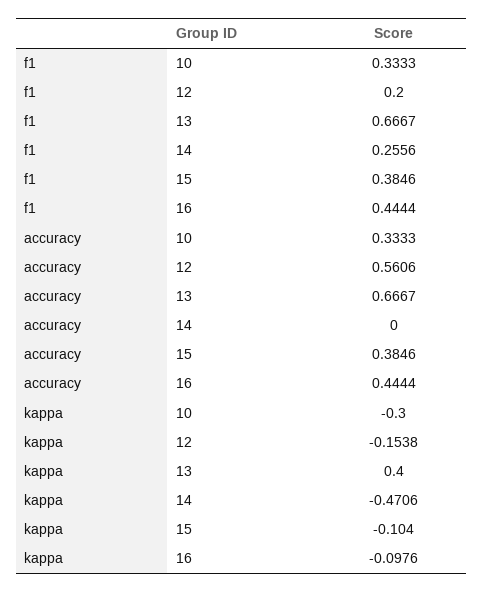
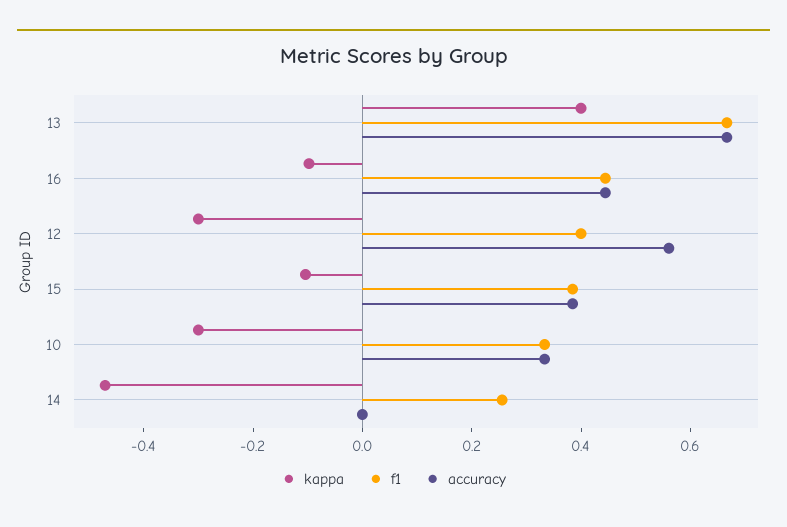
  {
    "f1": {
      "10": 0.3333,
-     "12": 0.2,
+     "12": 0.4,
      "13": 0.6667,
      "14": 0.2556,
      "15": 0.3846,
      "16": 0.4444
    },
    "accuracy": {
      "10": 0.3333,
      "12": 0.5606,
      "13": 0.6667,
      "14": 0,
      "15": 0.3846,
      "16": 0.4444
    },
    "kappa": {
      "10": -0.3,
-     "12": -0.1538,
+     "12": -0.3,
      "13": 0.4,
      "14": -0.4706,
      "15": -0.104,
      "16": -0.0976
    }
  }

